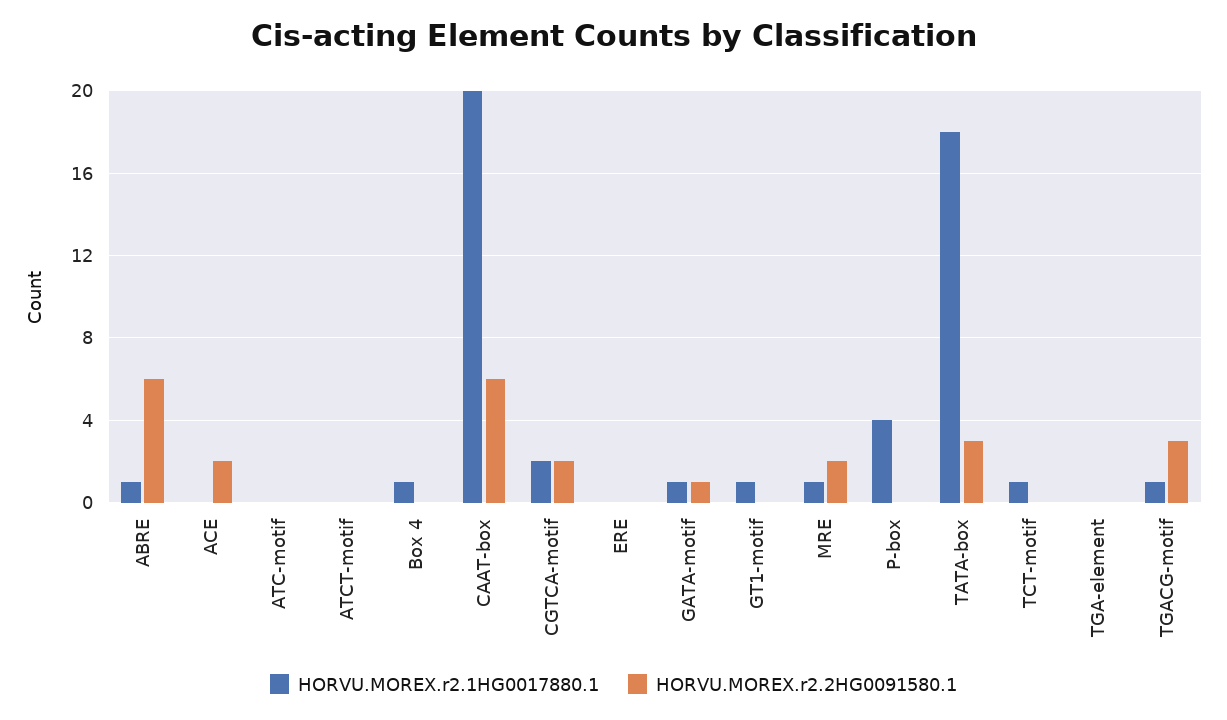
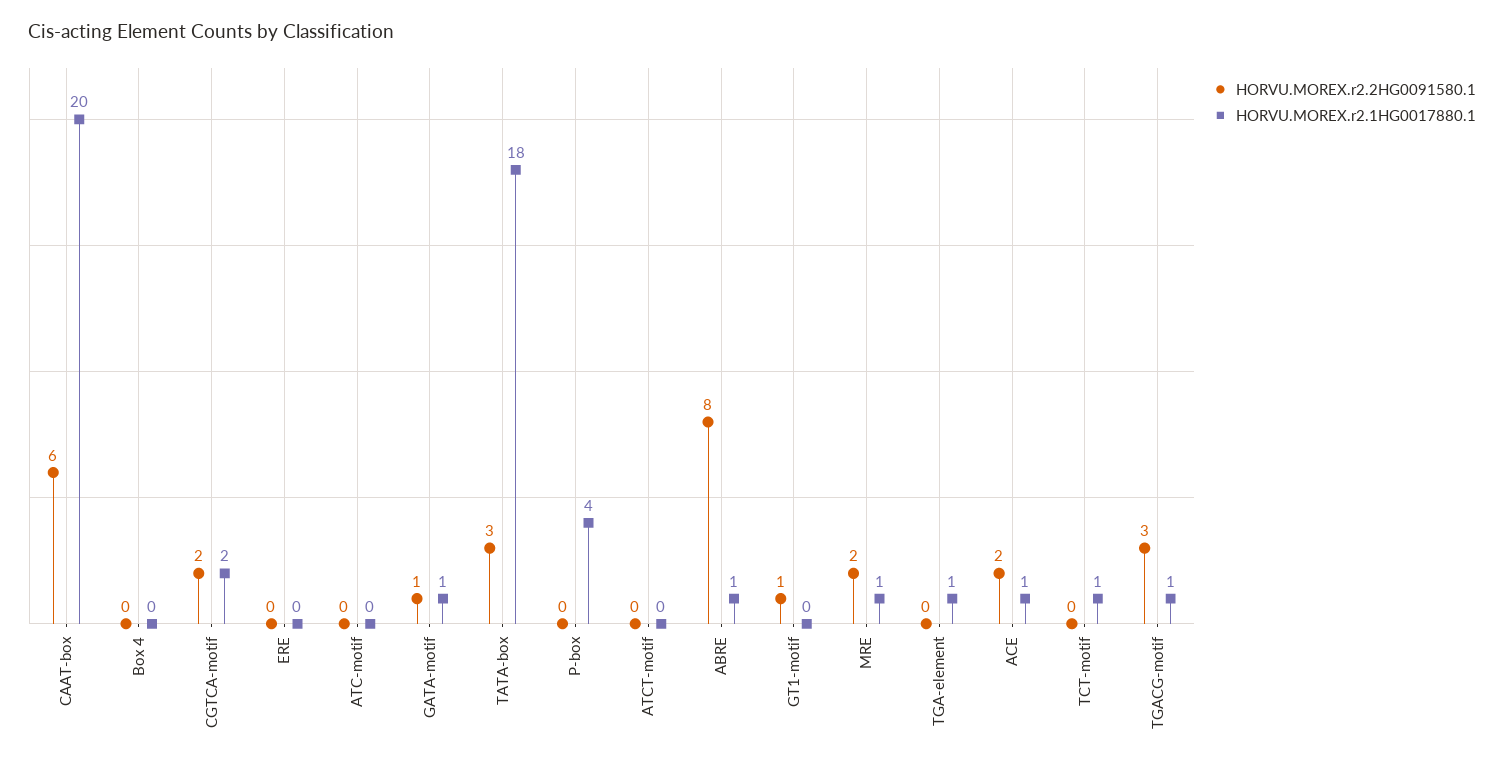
  {
    "HORVU.MOREX.r2.1HG0017880.1": {
      "ABRE": 1,
-     "ACE": 0,
+     "ACE": 1,
      "ATC-motif": 0,
      "ATCT-motif": 0,
-     "Box 4": 1,
+     "Box 4": 0,
      "CAAT-box": 20,
      "CGTCA-motif": 2,
      "ERE": 0,
      "GATA-motif": 1,
-     "GT1-motif": 1,
+     "GT1-motif": 0,
      "MRE": 1,
      "P-box": 4,
      "TATA-box": 18,
      "TCT-motif": 1,
-     "TGA-element": 0,
+     "TGA-element": 1,
      "TGACG-motif": 1
    },
    "HORVU.MOREX.r2.2HG0091580.1": {
-     "ABRE": 6,
+     "ABRE": 8,
      "ACE": 2,
      "ATC-motif": 0,
      "ATCT-motif": 0,
      "Box 4": 0,
      "CAAT-box": 6,
      "CGTCA-motif": 2,
      "ERE": 0,
      "GATA-motif": 1,
-     "GT1-motif": 0,
+     "GT1-motif": 1,
      "MRE": 2,
      "P-box": 0,
      "TATA-box": 3,
      "TCT-motif": 0,
      "TGA-element": 0,
      "TGACG-motif": 3
    }
  }

